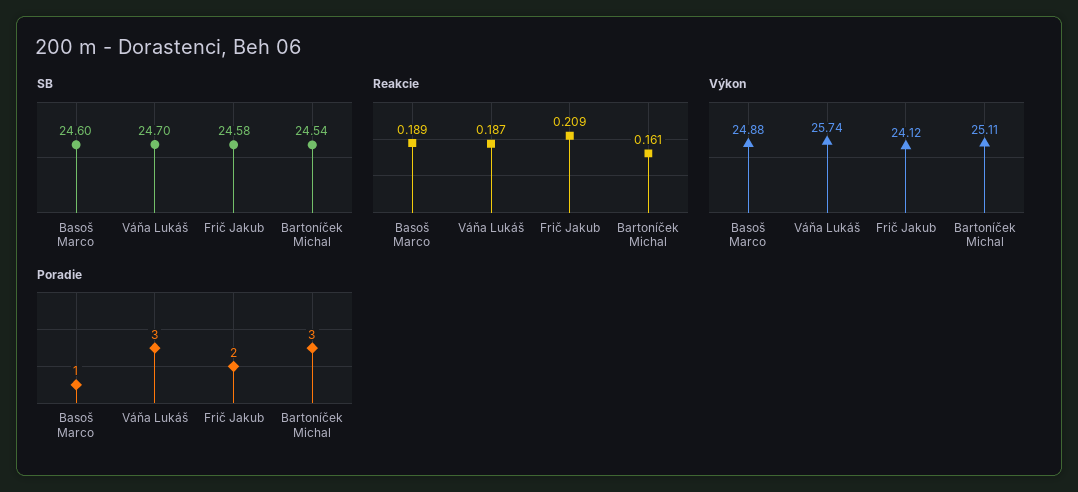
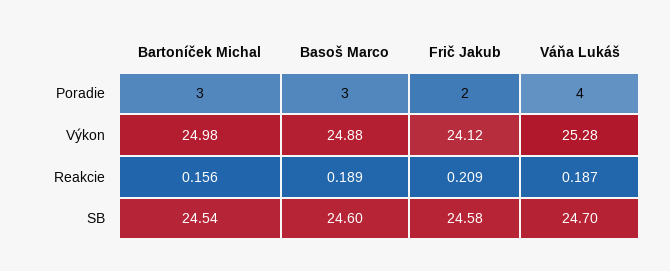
  {
    "SB": {
      "Basoš Marco": 24.6,
      "Váňa Lukáš": 24.7,
      "Frič Jakub": 24.58,
      "Bartoníček Michal": 24.54
    },
    "Reakcie": {
      "Basoš Marco": 0.189,
      "Váňa Lukáš": 0.187,
      "Frič Jakub": 0.209,
-     "Bartoníček Michal": 0.161
+     "Bartoníček Michal": 0.156
    },
    "Výkon": {
      "Basoš Marco": 24.88,
-     "Váňa Lukáš": 25.74,
+     "Váňa Lukáš": 25.28,
      "Frič Jakub": 24.12,
-     "Bartoníček Michal": 25.11
+     "Bartoníček Michal": 24.98
    },
    "Poradie": {
-     "Basoš Marco": 1,
+     "Basoš Marco": 3,
-     "Váňa Lukáš": 3,
+     "Váňa Lukáš": 4,
      "Frič Jakub": 2,
      "Bartoníček Michal": 3
    }
  }

